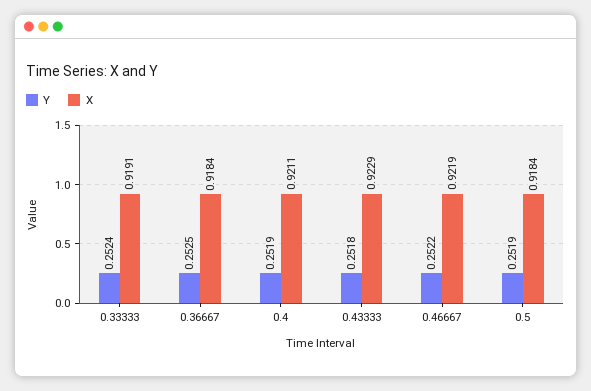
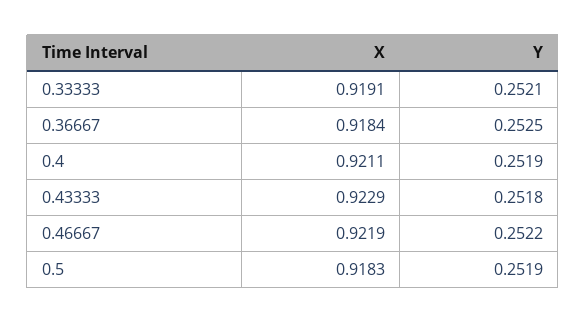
  {
    "Y": {
-     "0.33333": 0.2524,
+     "0.33333": 0.2521,
      "0.36667": 0.2525,
      "0.4": 0.2519,
      "0.43333": 0.2518,
      "0.46667": 0.2522,
      "0.5": 0.2519
    },
    "X": {
      "0.33333": 0.9191,
      "0.36667": 0.9184,
      "0.4": 0.9211,
      "0.43333": 0.9229,
      "0.46667": 0.9219,
-     "0.5": 0.9184
+     "0.5": 0.9183
    }
  }

